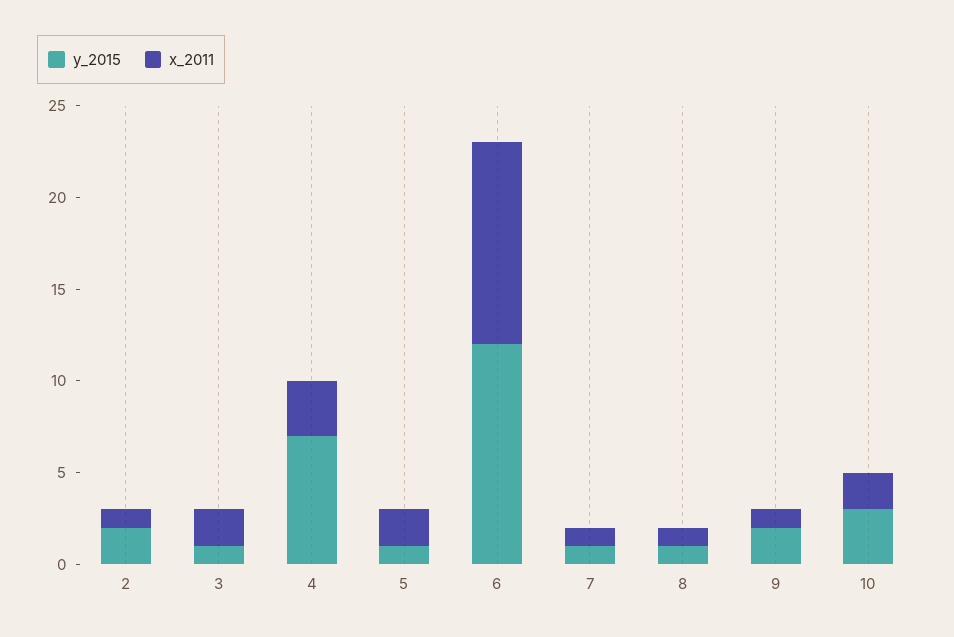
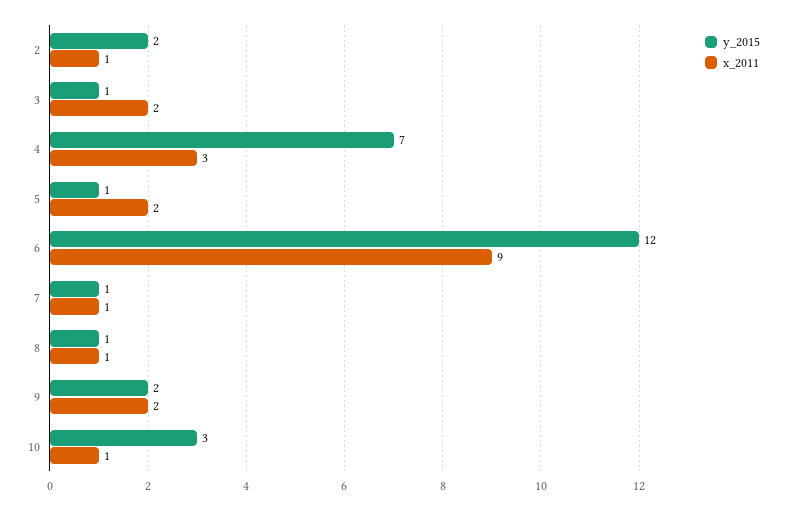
  {
    "y_2015": {
      "2": 2,
      "3": 1,
      "4": 7,
      "5": 1,
      "6": 12,
      "7": 1,
      "8": 1,
      "9": 2,
      "10": 3
    },
    "x_2011": {
      "2": 1,
      "3": 2,
      "4": 3,
      "5": 2,
-     "6": 11,
+     "6": 9,
      "7": 1,
      "8": 1,
-     "9": 1,
+     "9": 2,
-     "10": 2
+     "10": 1
    }
  }

